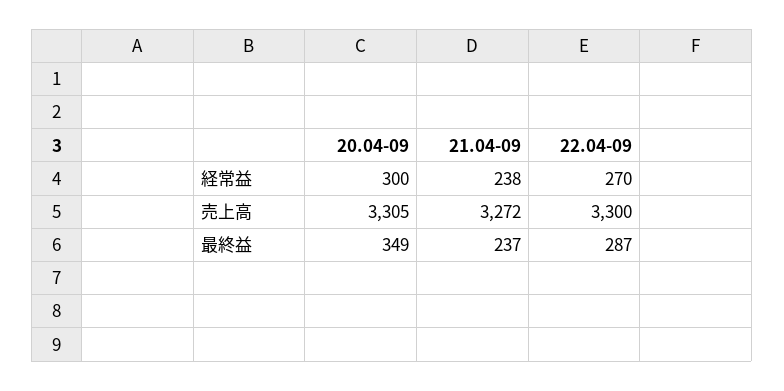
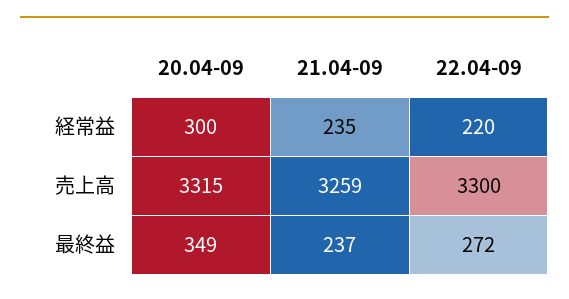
  {
    "20.04-09": {
      "経常益": 300,
-     "売上高": 3305,
+     "売上高": 3315,
      "最終益": 349
    },
    "21.04-09": {
-     "経常益": 238,
+     "経常益": 235,
-     "売上高": 3272,
+     "売上高": 3259,
      "最終益": 237
    },
    "22.04-09": {
-     "経常益": 270,
+     "経常益": 220,
      "売上高": 3300,
-     "最終益": 287
+     "最終益": 272
    }
  }

